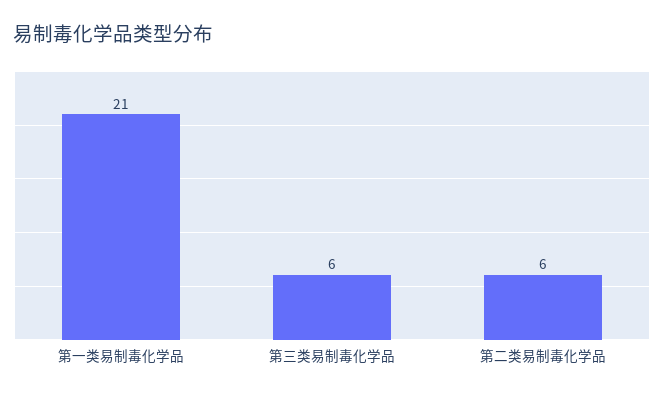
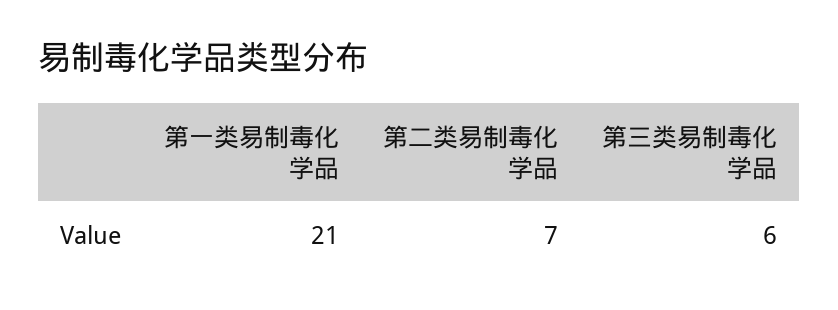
  {
    "第一类易制毒化学品": 21,
    "第三类易制毒化学品": 6,
-   "第二类易制毒化学品": 6
+   "第二类易制毒化学品": 7
  }

